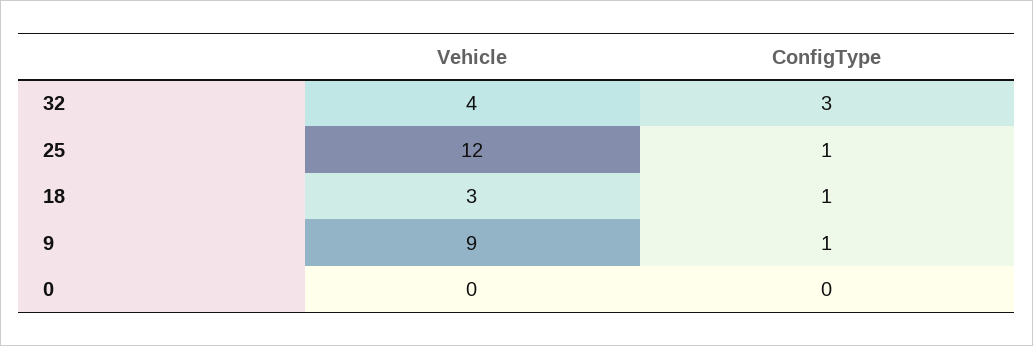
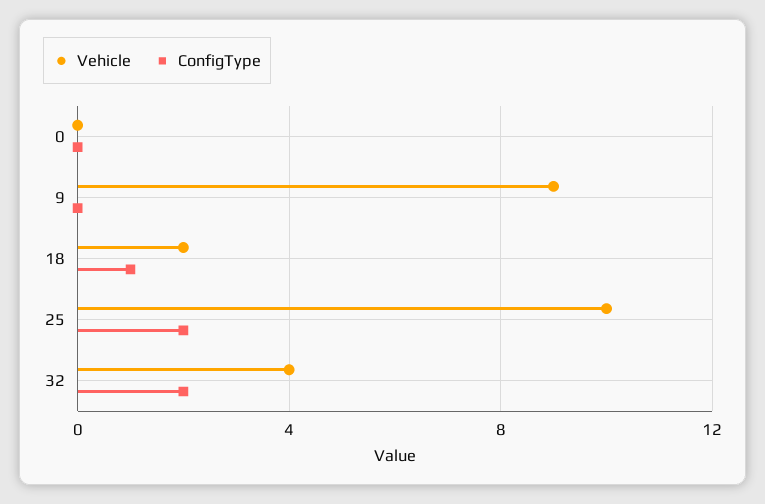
  {
    "Vehicle": {
      "32": 4,
-     "25": 12,
+     "25": 10,
-     "18": 3,
+     "18": 2,
      "9": 9,
      "0": 0
    },
    "ConfigType": {
-     "32": 3,
+     "32": 2,
-     "25": 1,
+     "25": 2,
      "18": 1,
-     "9": 1,
+     "9": 0,
      "0": 0
    }
  }

